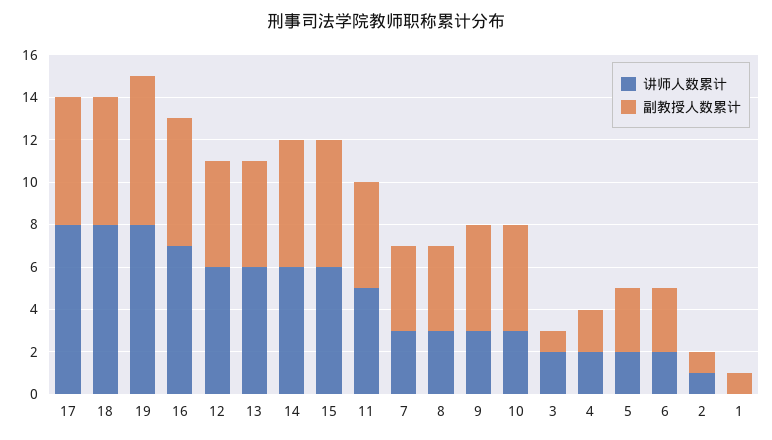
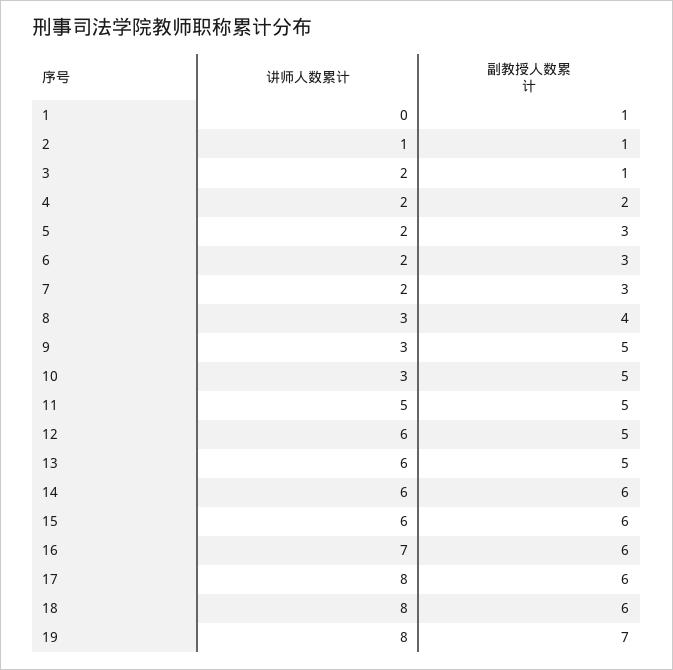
  {
    "讲师人数累计": {
      "17": 8,
      "18": 8,
      "19": 8,
      "16": 7,
      "12": 6,
      "13": 6,
      "14": 6,
      "15": 6,
      "11": 5,
-     "7": 3,
+     "7": 2,
      "8": 3,
      "9": 3,
      "10": 3,
      "3": 2,
      "4": 2,
      "5": 2,
      "6": 2,
      "2": 1,
      "1": 0
    },
    "副教授人数累计": {
      "17": 6,
      "18": 6,
      "19": 7,
      "16": 6,
      "12": 5,
      "13": 5,
      "14": 6,
      "15": 6,
      "11": 5,
-     "7": 4,
+     "7": 3,
      "8": 4,
      "9": 5,
      "10": 5,
      "3": 1,
      "4": 2,
      "5": 3,
      "6": 3,
      "2": 1,
      "1": 1
    }
  }

